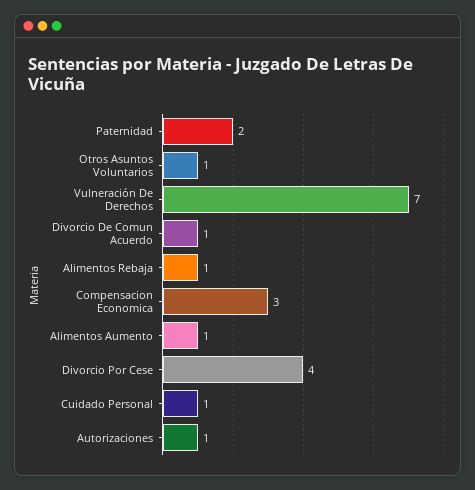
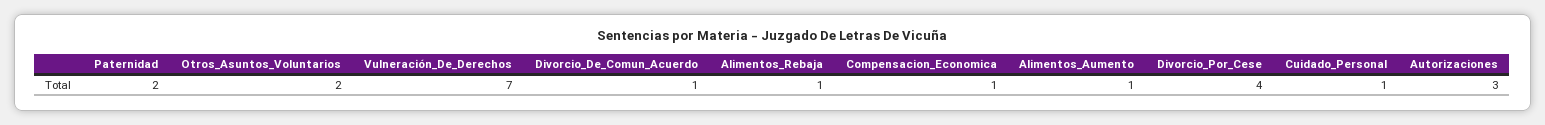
  {
    "Paternidad": 2,
-   "Otros Asuntos Voluntarios": 1,
+   "Otros Asuntos Voluntarios": 2,
    "Vulneración De Derechos": 7,
    "Divorcio De Comun Acuerdo": 1,
    "Alimentos Rebaja": 1,
-   "Compensacion Economica": 3,
+   "Compensacion Economica": 1,
    "Alimentos Aumento": 1,
    "Divorcio Por Cese": 4,
    "Cuidado Personal": 1,
-   "Autorizaciones": 1
+   "Autorizaciones": 3
  }

